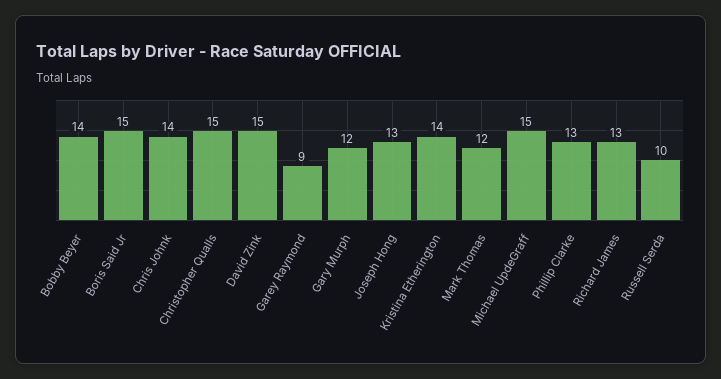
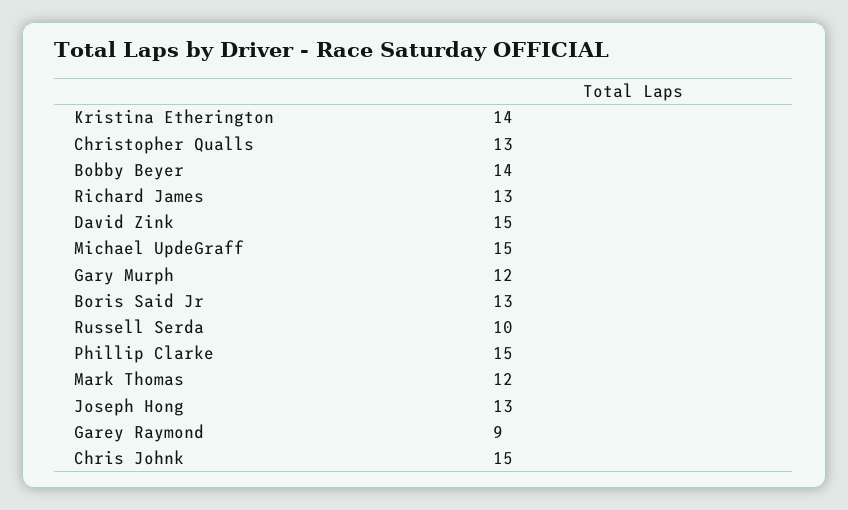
  {
    "Bobby Beyer": 14,
-   "Boris Said Jr": 15,
+   "Boris Said Jr": 13,
-   "Chris Johnk": 14,
+   "Chris Johnk": 15,
-   "Christopher Qualls": 15,
+   "Christopher Qualls": 13,
    "David Zink": 15,
    "Garey Raymond": 9,
    "Gary Murph": 12,
    "Joseph Hong": 13,
    "Kristina Etherington": 14,
    "Mark Thomas": 12,
    "Michael UpdeGraff": 15,
-   "Phillip Clarke": 13,
+   "Phillip Clarke": 15,
    "Richard James": 13,
    "Russell Serda": 10
  }

